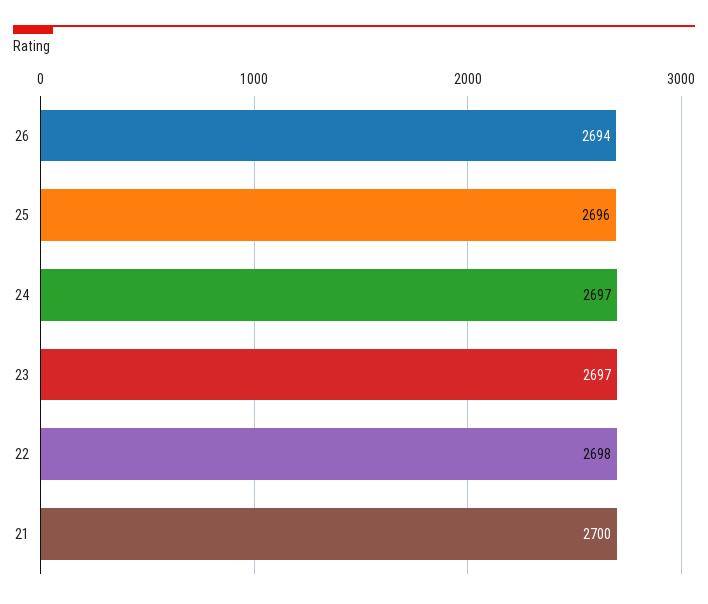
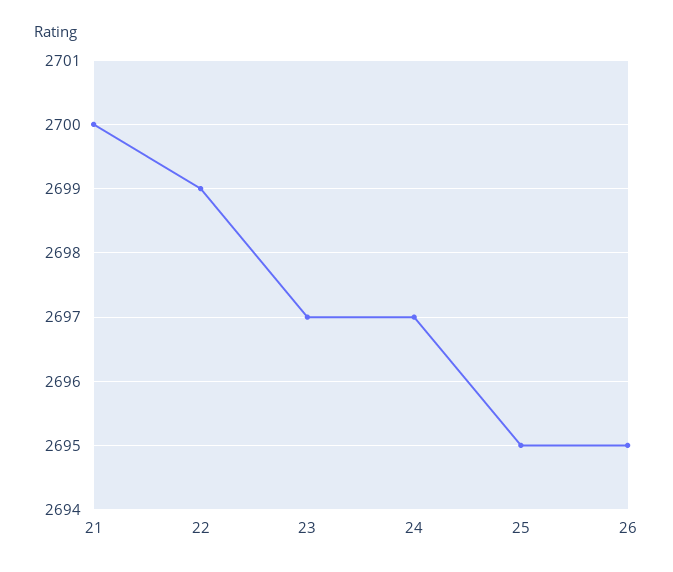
  {
-   "26": 2694,
+   "26": 2695,
-   "25": 2696,
+   "25": 2695,
    "24": 2697,
    "23": 2697,
-   "22": 2698,
+   "22": 2699,
    "21": 2700
  }

